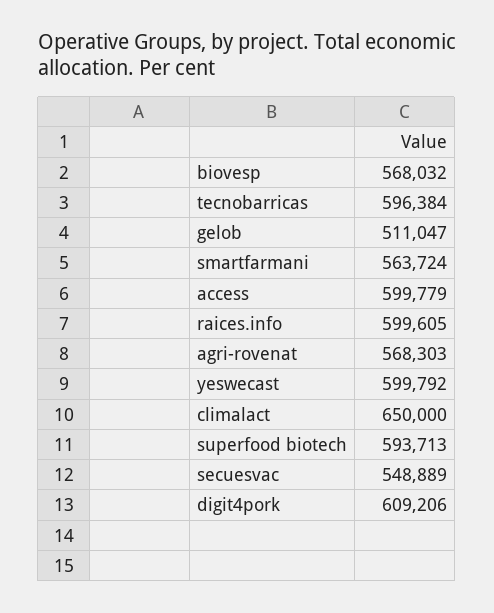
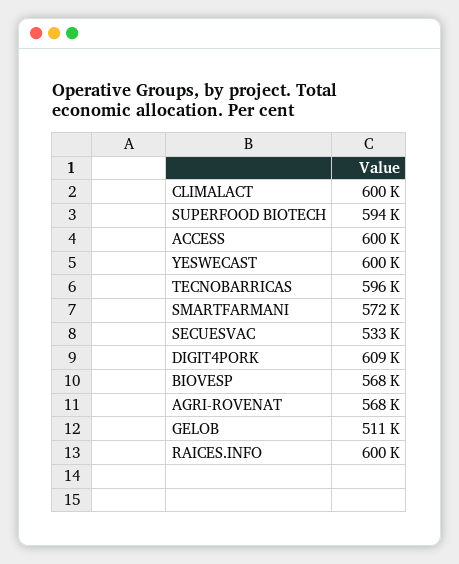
  {
    "biovesp": 568032,
    "tecnobarricas": 596384,
    "gelob": 511047,
-   "smartfarmani": 563724,
+   "smartfarmani": 572000,
    "access": 599779,
    "raices.info": 599605,
    "agri-rovenat": 568303,
    "yeswecast": 599792,
-   "climalact": 650000,
+   "climalact": 600000,
    "superfood biotech": 593713,
-   "secuesvac": 548889,
+   "secuesvac": 533000,
    "digit4pork": 609206
  }

